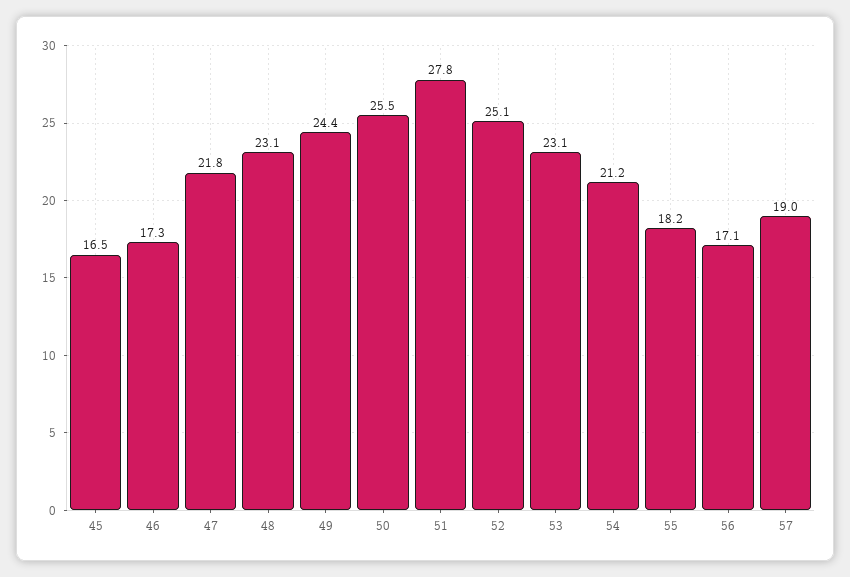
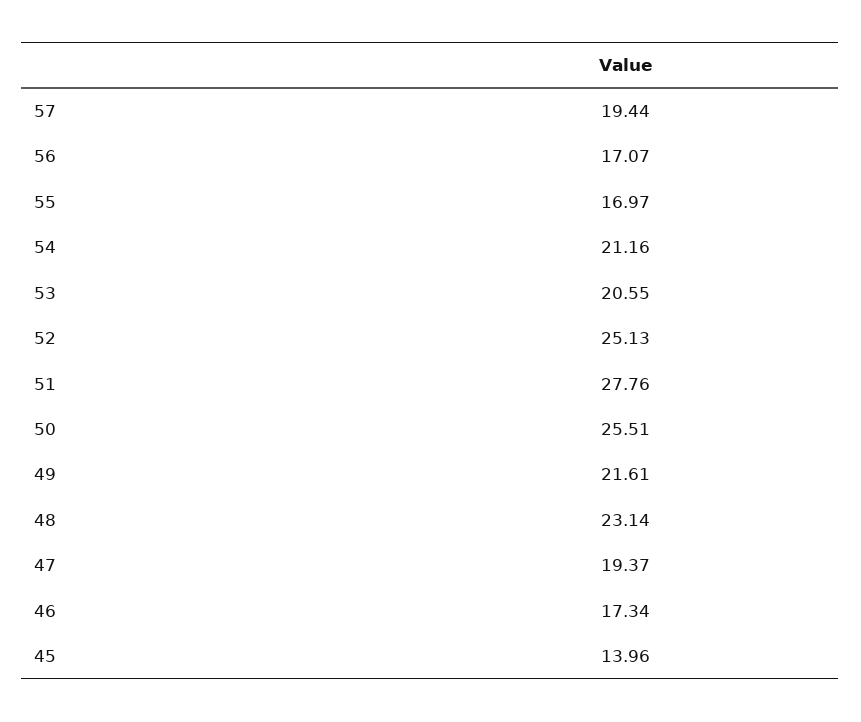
  {
-   "45": 16.5,
+   "45": 13.96,
    "46": 17.34,
-   "47": 21.8,
+   "47": 19.37,
    "48": 23.14,
-   "49": 24.4,
+   "49": 21.61,
    "50": 25.51,
    "51": 27.76,
    "52": 25.13,
-   "53": 23.1,
+   "53": 20.55,
    "54": 21.16,
-   "55": 18.2,
+   "55": 16.97,
    "56": 17.07,
-   "57": 19
+   "57": 19.44
  }

